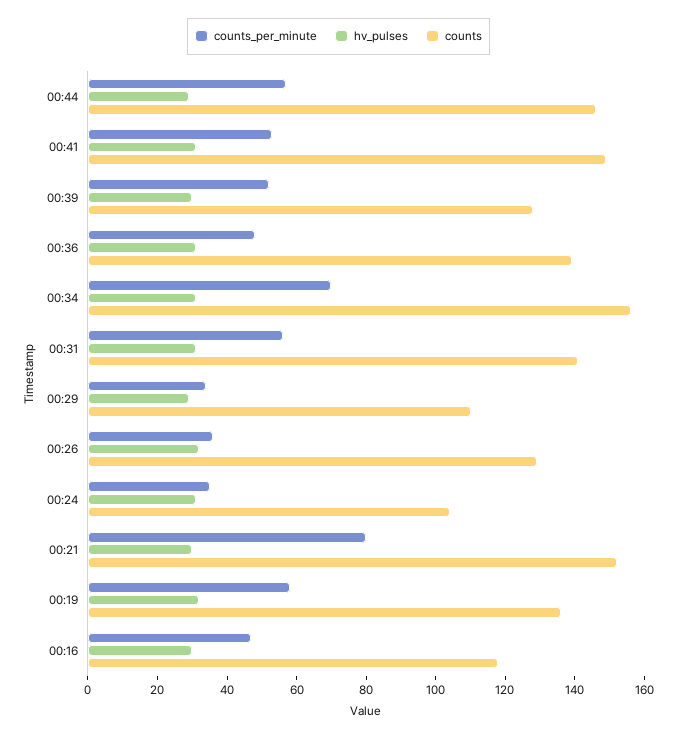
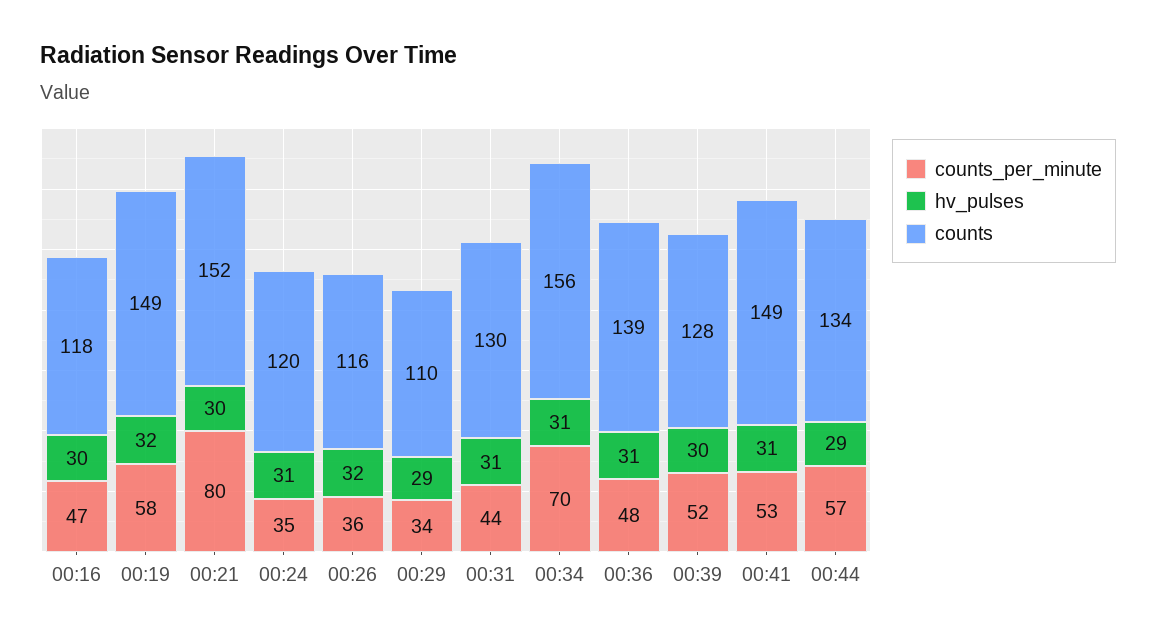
  {
    "counts_per_minute": {
      "00:44": 57,
      "00:41": 53,
      "00:39": 52,
      "00:36": 48,
      "00:34": 70,
-     "00:31": 55,
+     "00:31": 44,
      "00:29": 34,
      "00:26": 36,
      "00:24": 35,
      "00:21": 80,
      "00:19": 58,
      "00:16": 47
    },
    "hv_pulses": {
      "00:44": 29,
      "00:41": 31,
      "00:39": 30,
      "00:36": 31,
      "00:34": 31,
      "00:31": 31,
      "00:29": 29,
      "00:26": 32,
      "00:24": 31,
      "00:21": 30,
      "00:19": 32,
      "00:16": 30
    },
    "counts": {
-     "00:44": 145,
+     "00:44": 134,
      "00:41": 149,
      "00:39": 128,
      "00:36": 139,
      "00:34": 156,
-     "00:31": 140,
+     "00:31": 130,
      "00:29": 110,
-     "00:26": 130,
+     "00:26": 116,
-     "00:24": 105,
+     "00:24": 120,
      "00:21": 152,
-     "00:19": 135,
+     "00:19": 149,
      "00:16": 118
    }
  }

